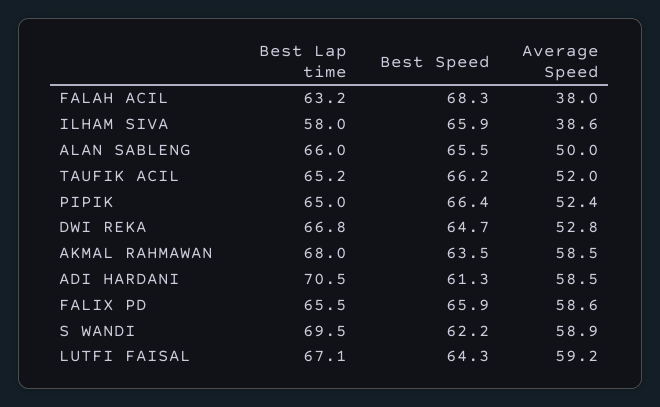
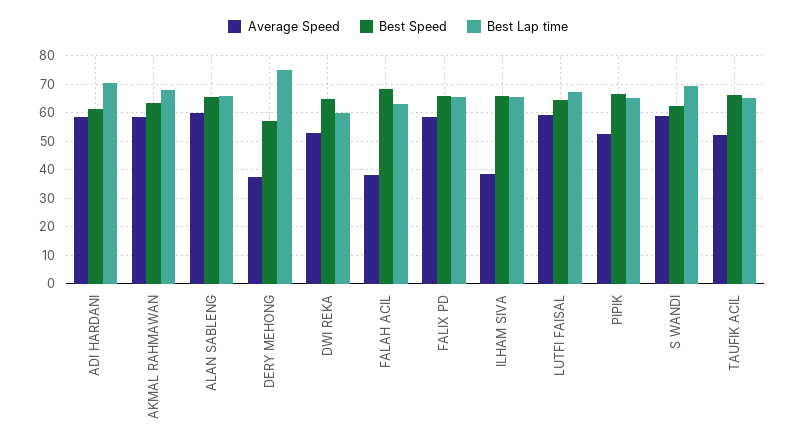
  {
    "Best Lap time": {
      "FALAH ACIL": 63.2,
-     "ILHAM SIVA": 58,
+     "ILHAM SIVA": 65,
      "ALAN SABLENG": 66,
      "TAUFIK ACIL": 65.2,
      "PIPIK": 65,
-     "DWI REKA": 66.8,
+     "DWI REKA": 60,
      "AKMAL RAHMAWAN": 68,
      "ADI HARDANI": 70.5,
      "FALIX PD": 65.5,
      "S WANDI": 69.5,
-     "LUTFI FAISAL": 67.1
+     "LUTFI FAISAL": 67.1,
+     "DERY MEHONG": 75
    },
    "Best Speed": {
      "FALAH ACIL": 68.3,
      "ILHAM SIVA": 65.9,
      "ALAN SABLENG": 65.5,
      "TAUFIK ACIL": 66.2,
      "PIPIK": 66.4,
      "DWI REKA": 64.7,
      "AKMAL RAHMAWAN": 63.5,
      "ADI HARDANI": 61.3,
      "FALIX PD": 65.9,
      "S WANDI": 62.2,
-     "LUTFI FAISAL": 64.3
+     "LUTFI FAISAL": 64.3,
+     "DERY MEHONG": 57.5
    },
    "Average Speed": {
      "FALAH ACIL": 38,
      "ILHAM SIVA": 38.6,
-     "ALAN SABLENG": 50,
+     "ALAN SABLENG": 60,
      "TAUFIK ACIL": 52,
      "PIPIK": 52.4,
      "DWI REKA": 52.8,
      "AKMAL RAHMAWAN": 58.5,
      "ADI HARDANI": 58.5,
      "FALIX PD": 58.6,
      "S WANDI": 58.9,
-     "LUTFI FAISAL": 59.2
+     "LUTFI FAISAL": 59.2,
+     "DERY MEHONG": 37.5
    }
  }

